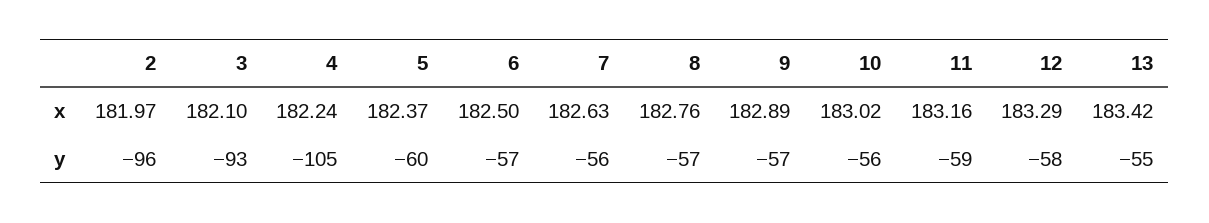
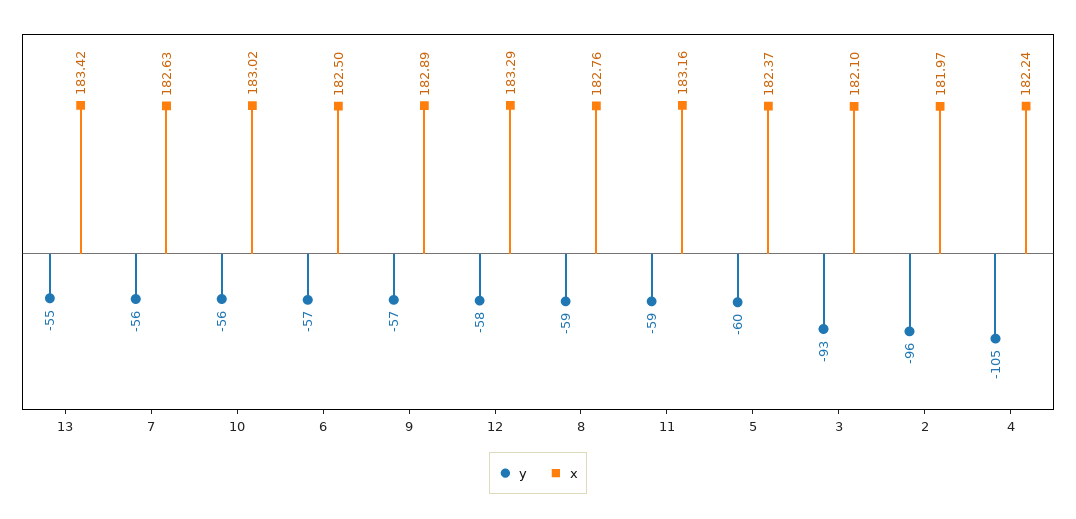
  {
    "x": {
      "2": 181.97,
      "3": 182.1,
      "4": 182.24,
      "5": 182.37,
      "6": 182.5,
      "7": 182.63,
      "8": 182.76,
      "9": 182.89,
      "10": 183.02,
      "11": 183.16,
      "12": 183.29,
      "13": 183.42
    },
    "y": {
      "2": -96,
      "3": -93,
      "4": -105,
      "5": -60,
      "6": -57,
      "7": -56,
-     "8": -57,
+     "8": -59,
      "9": -57,
      "10": -56,
      "11": -59,
      "12": -58,
      "13": -55
    }
  }

